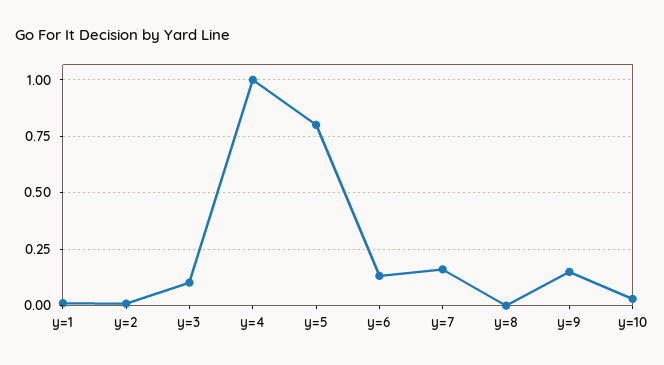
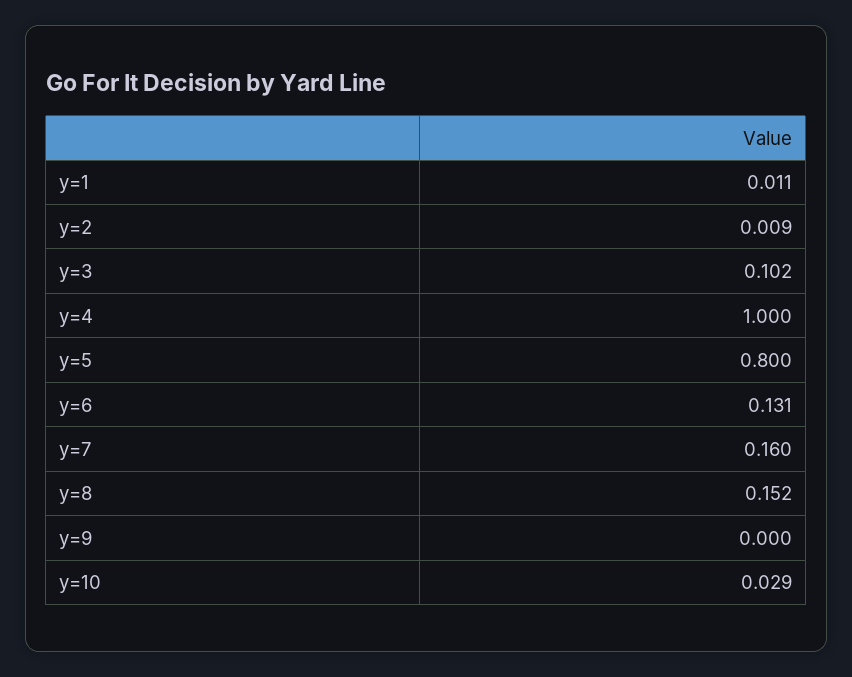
  {
    "y=1": 0.011,
    "y=2": 0.009,
    "y=3": 0.102,
    "y=4": 1,
    "y=5": 0.8,
    "y=6": 0.131,
    "y=7": 0.16,
-   "y=8": 0,
+   "y=8": 0.152,
-   "y=9": 0.15,
+   "y=9": 0,
    "y=10": 0.029
  }

